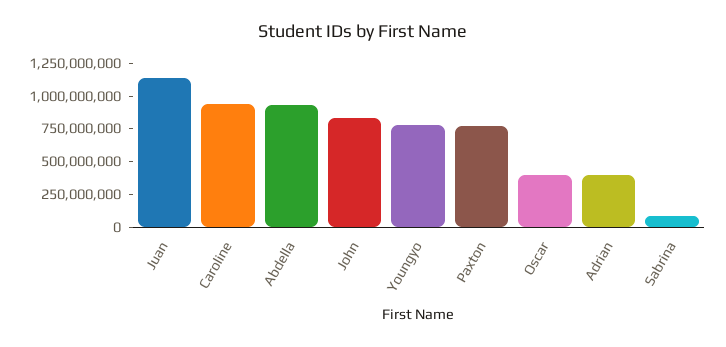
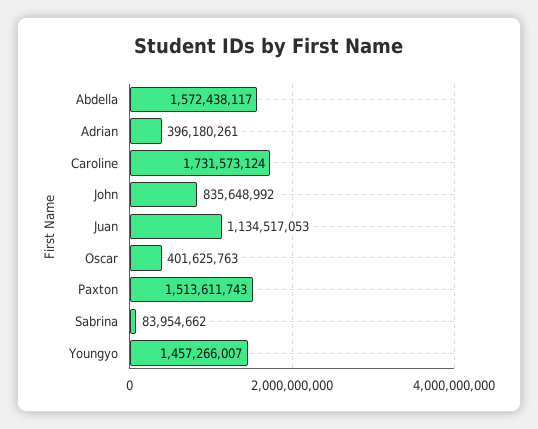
  {
    "Juan": 1134517053,
-   "Caroline": 1000000000,
+   "Caroline": 1731573124,
-   "Abdella": 1000000000,
+   "Abdella": 1572438117,
    "John": 835648992,
-   "Youngyo": 750000000,
+   "Youngyo": 1457266007,
-   "Paxton": 750000000,
+   "Paxton": 1513611743,
    "Oscar": 401625763,
    "Adrian": 396180261,
    "Sabrina": 83954662
  }

